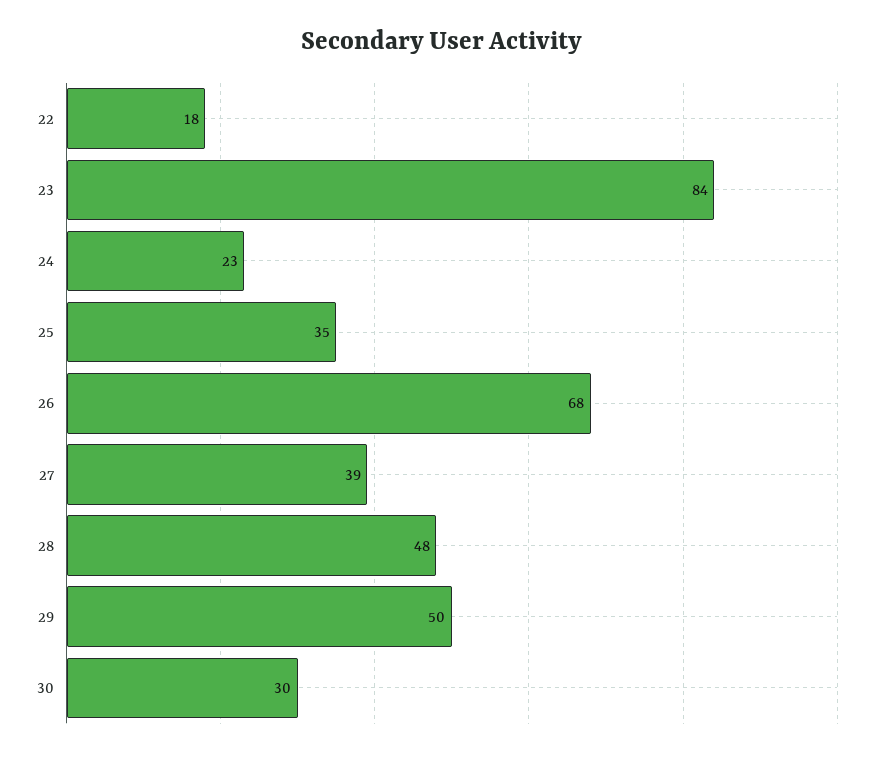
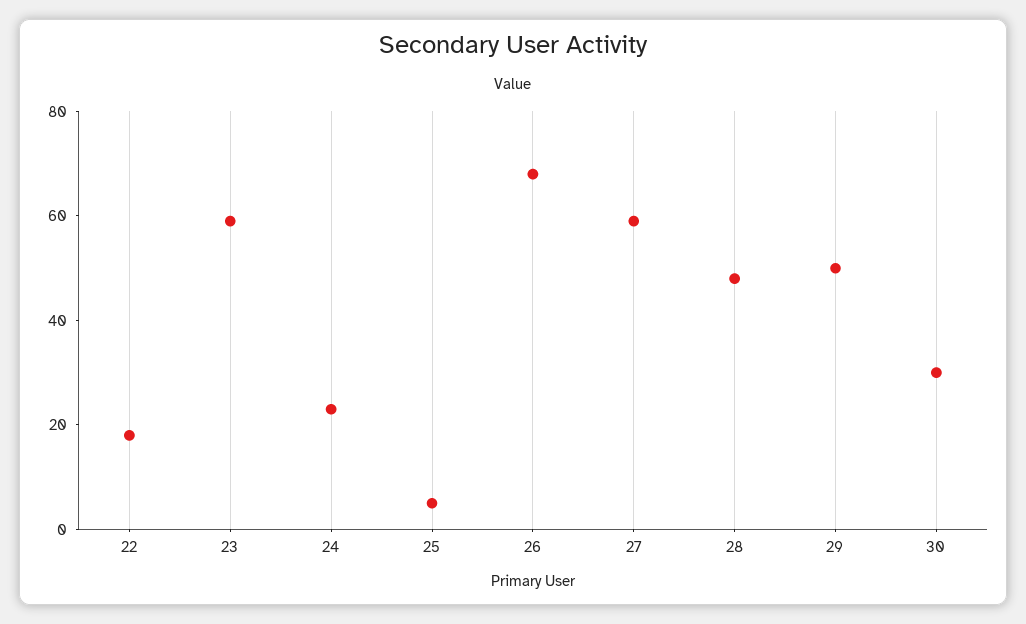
  {
    "22": 18,
-   "23": 84,
+   "23": 60,
    "24": 23,
-   "25": 35,
+   "25": 5,
    "26": 68,
-   "27": 39,
+   "27": 60,
    "28": 48,
    "29": 50,
    "30": 30
  }

